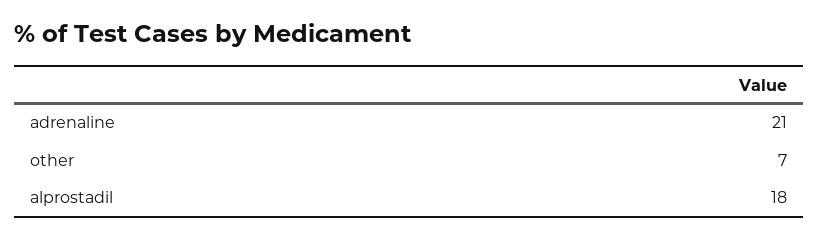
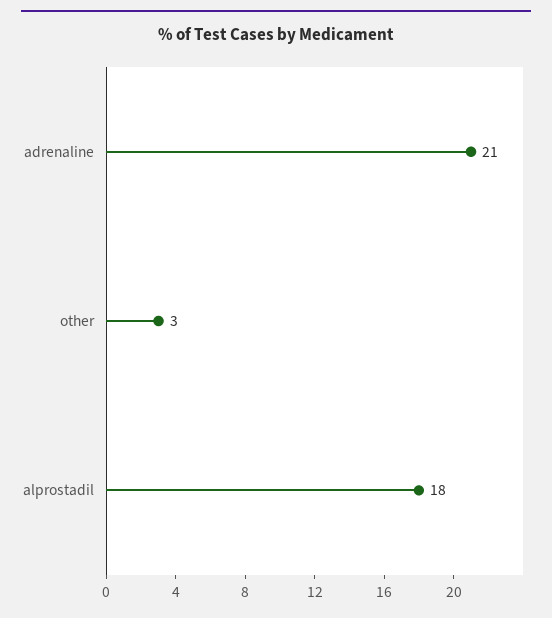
  {
    "adrenaline": 21,
-   "other": 7,
+   "other": 3,
    "alprostadil": 18
  }

